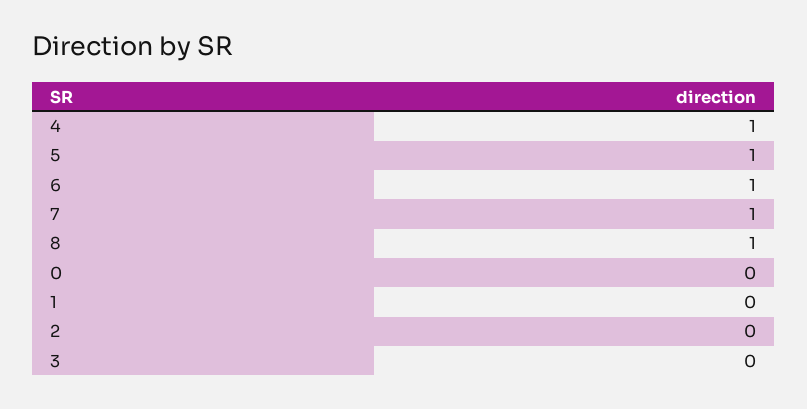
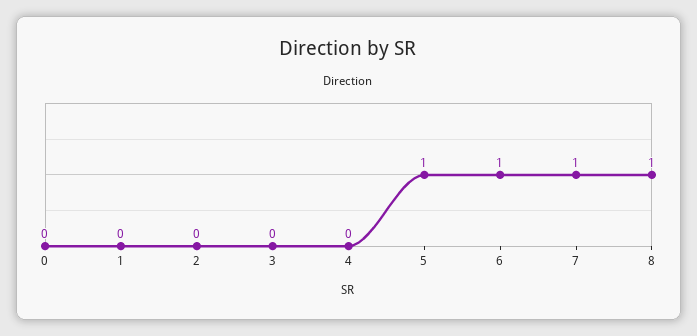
  {
-   "4": 1,
+   "4": 0,
    "5": 1,
    "6": 1,
    "7": 1,
    "8": 1,
    "0": 0,
    "1": 0,
    "2": 0,
    "3": 0
  }

